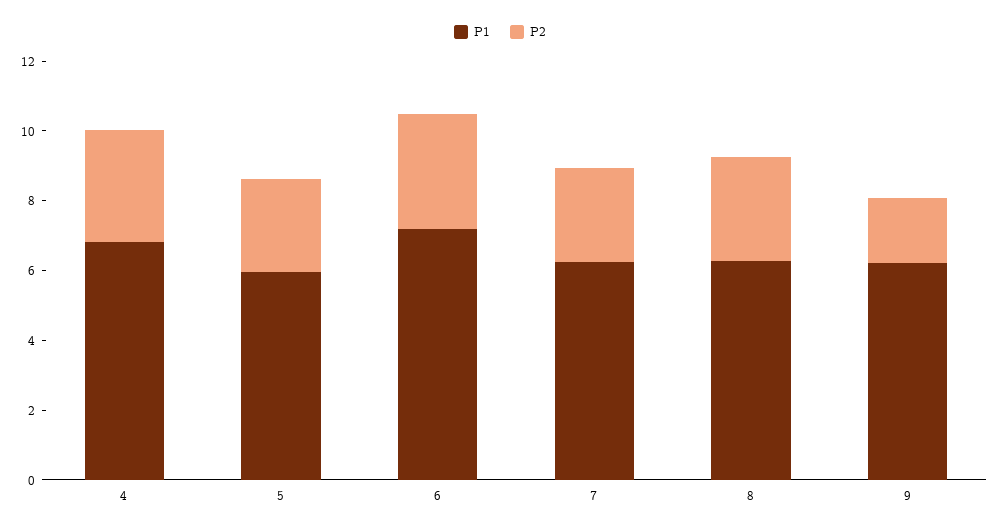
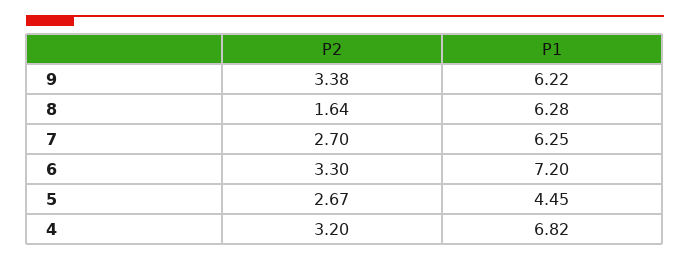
  {
    "P1": {
      "4": 6.82,
-     "5": 6,
+     "5": 4.45,
      "6": 7.2,
      "7": 6.25,
      "8": 6.28,
      "9": 6.22
    },
    "P2": {
      "4": 3.2,
      "5": 2.67,
      "6": 3.3,
      "7": 2.7,
-     "8": 3,
+     "8": 1.64,
-     "9": 2
+     "9": 3.38
    }
  }

